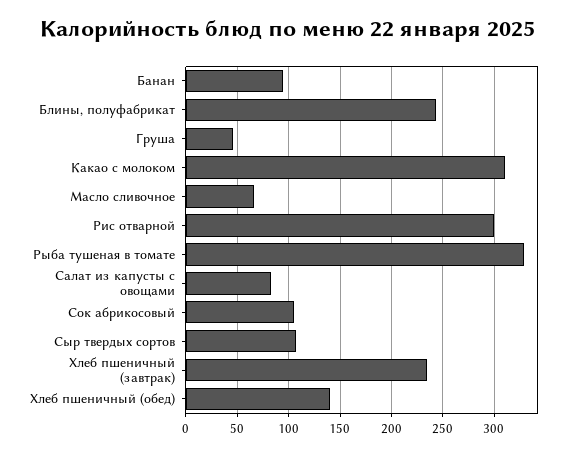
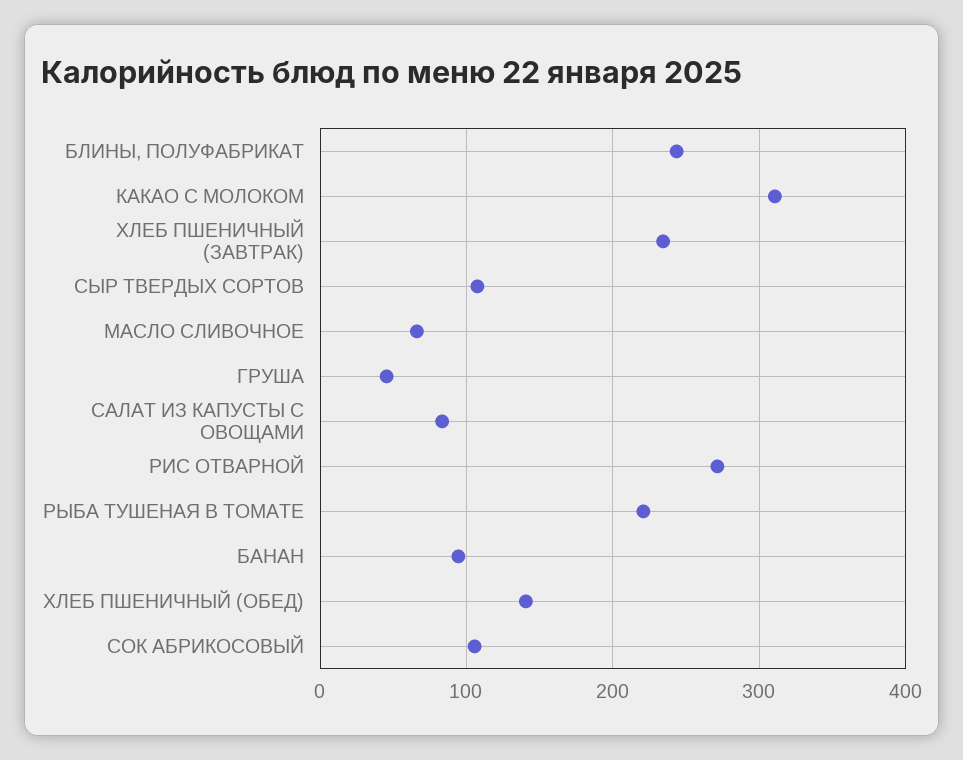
  {
    "Банан": 90,
    "Блины, полуфабрикат": 240,
    "Груша": 50,
    "Какао с молоком": 310,
    "Масло сливочное": 70,
-   "Рис отварной": 300,
+   "Рис отварной": 270,
-   "Рыба тушеная в томате": 330,
+   "Рыба тушеная в томате": 220,
    "Салат из капусты с овощами": 80,
    "Сок абрикосовый": 110,
    "Сыр твердых сортов": 110,
    "Хлеб пшеничный (завтрак)": 230,
    "Хлеб пшеничный (обед)": 140
  }

